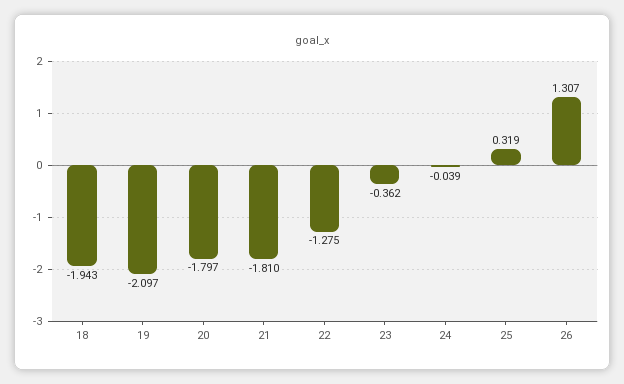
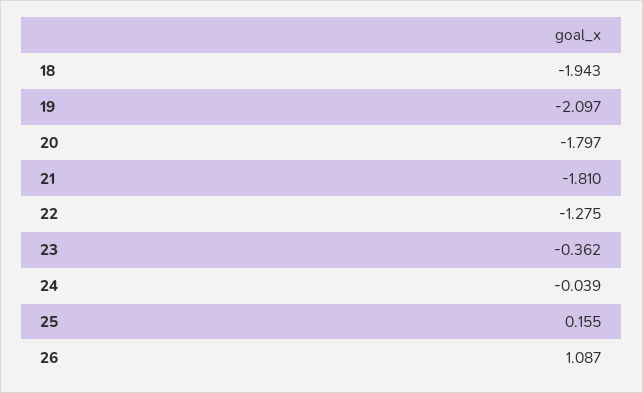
  {
    "18": -1.943,
    "19": -2.097,
    "20": -1.797,
    "21": -1.81,
    "22": -1.275,
    "23": -0.362,
    "24": -0.039,
-   "25": 0.319,
+   "25": 0.155,
-   "26": 1.307
+   "26": 1.087
  }

